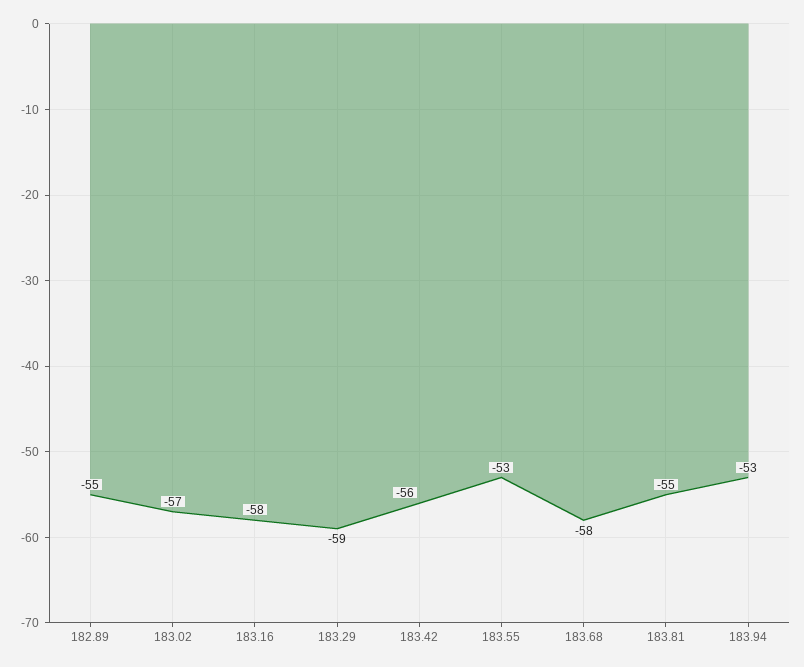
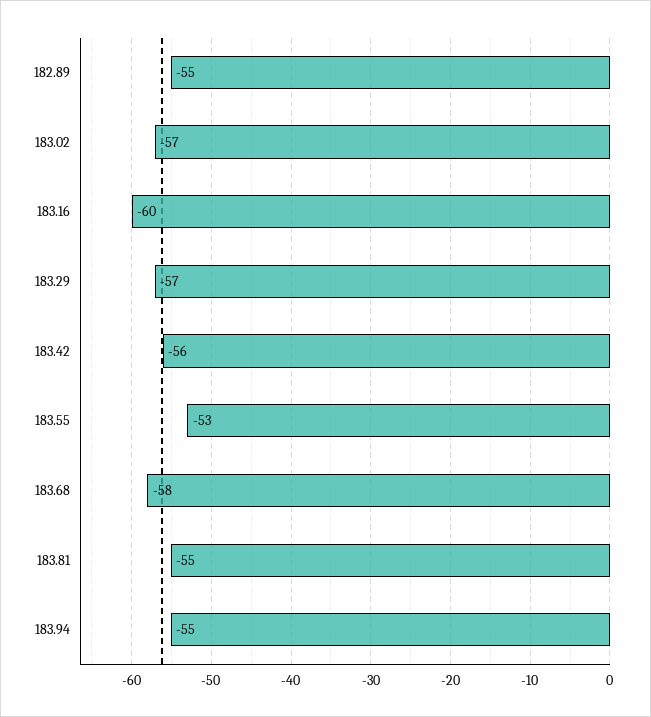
  {
    "182.89": -55,
    "183.02": -57,
-   "183.16": -58,
+   "183.16": -60,
-   "183.29": -59,
+   "183.29": -57,
    "183.42": -56,
    "183.55": -53,
    "183.68": -58,
    "183.81": -55,
-   "183.94": -53
+   "183.94": -55
  }

